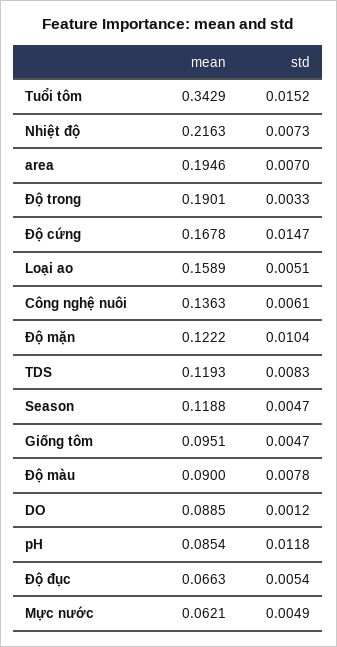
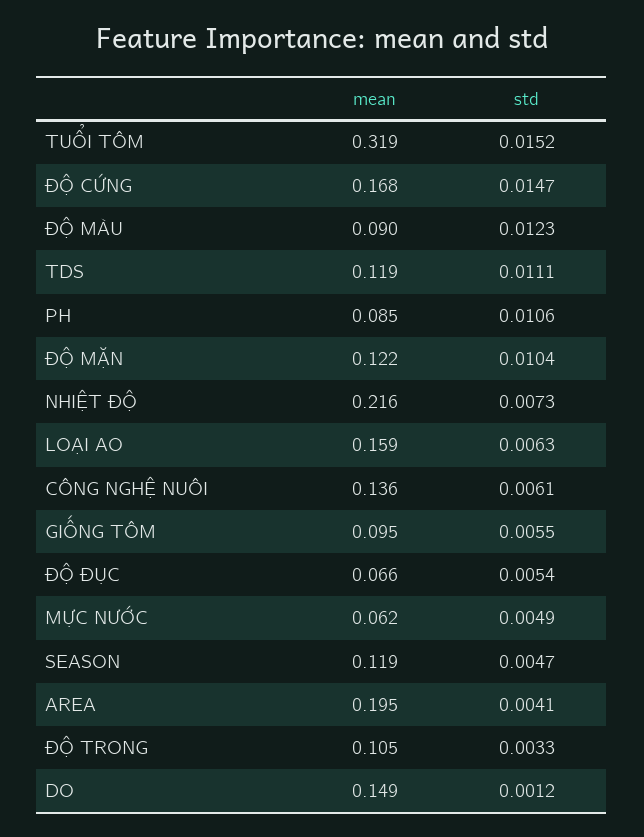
  {
    "mean": {
-     "Tuổi tôm": 0.3429,
+     "Tuổi tôm": 0.319,
      "Nhiệt độ": 0.2163,
      "area": 0.1946,
-     "Độ trong": 0.1901,
+     "Độ trong": 0.105,
      "Độ cứng": 0.1678,
      "Loại ao": 0.1589,
      "Công nghệ nuôi": 0.1363,
      "Độ mặn": 0.1222,
      "TDS": 0.1193,
      "Season": 0.1188,
      "Giống tôm": 0.0951,
      "Độ màu": 0.09,
-     "DO": 0.0885,
+     "DO": 0.149,
      "pH": 0.0854,
      "Độ đục": 0.0663,
      "Mực nước": 0.0621
    },
    "std": {
      "Tuổi tôm": 0.0152,
      "Nhiệt độ": 0.0073,
-     "area": 0.007,
+     "area": 0.0041,
      "Độ trong": 0.0033,
      "Độ cứng": 0.0147,
-     "Loại ao": 0.0051,
+     "Loại ao": 0.0063,
      "Công nghệ nuôi": 0.0061,
      "Độ mặn": 0.0104,
-     "TDS": 0.0083,
+     "TDS": 0.0111,
      "Season": 0.0047,
-     "Giống tôm": 0.0047,
+     "Giống tôm": 0.0055,
-     "Độ màu": 0.0078,
+     "Độ màu": 0.0123,
      "DO": 0.0012,
-     "pH": 0.0118,
+     "pH": 0.0106,
      "Độ đục": 0.0054,
      "Mực nước": 0.0049
    }
  }

